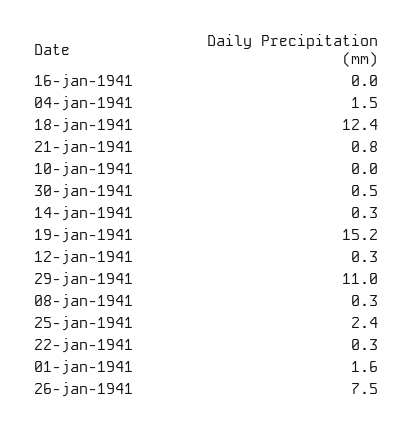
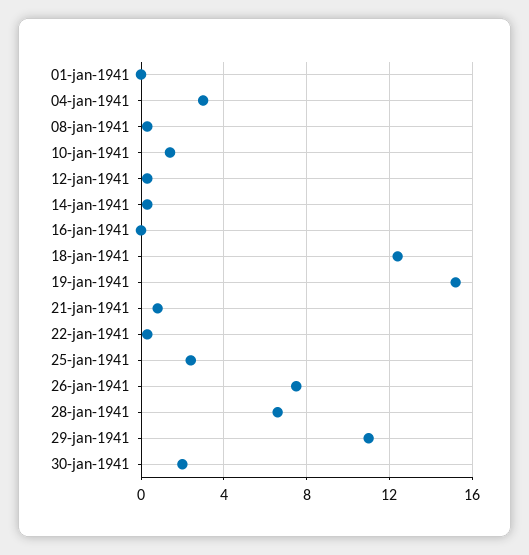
  {
    "16-jan-1941": 0,
-   "04-jan-1941": 1.5,
+   "04-jan-1941": 3,
    "18-jan-1941": 12.4,
    "21-jan-1941": 0.8,
-   "10-jan-1941": 0,
+   "10-jan-1941": 1.5,
-   "30-jan-1941": 0.5,
+   "30-jan-1941": 2,
    "14-jan-1941": 0.3,
    "19-jan-1941": 15.2,
    "12-jan-1941": 0.3,
    "29-jan-1941": 11,
    "08-jan-1941": 0.3,
    "25-jan-1941": 2.4,
    "22-jan-1941": 0.3,
-   "01-jan-1941": 1.6,
+   "01-jan-1941": 0,
-   "26-jan-1941": 7.5
+   "26-jan-1941": 7.5,
+   "28-jan-1941": 6.5
  }

